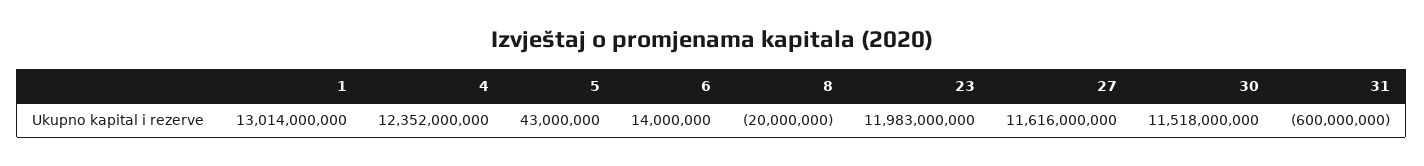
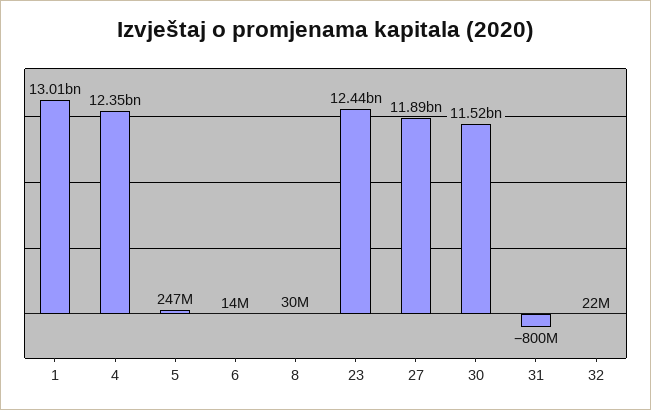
  {
    "1": 13014000000,
    "4": 12352000000,
-   "5": 43000000,
+   "5": 247000000,
    "6": 14000000,
-   "8": -20000000,
+   "8": 30000000,
-   "23": 11983000000,
+   "23": 12440000000,
-   "27": 11616000000,
+   "27": 11890000000,
    "30": 11518000000,
-   "31": -600000000
+   "31": -800000000,
+   "32": 22000000
  }

